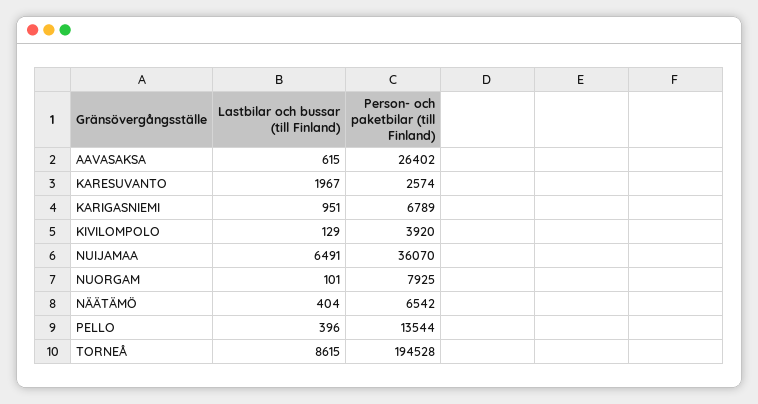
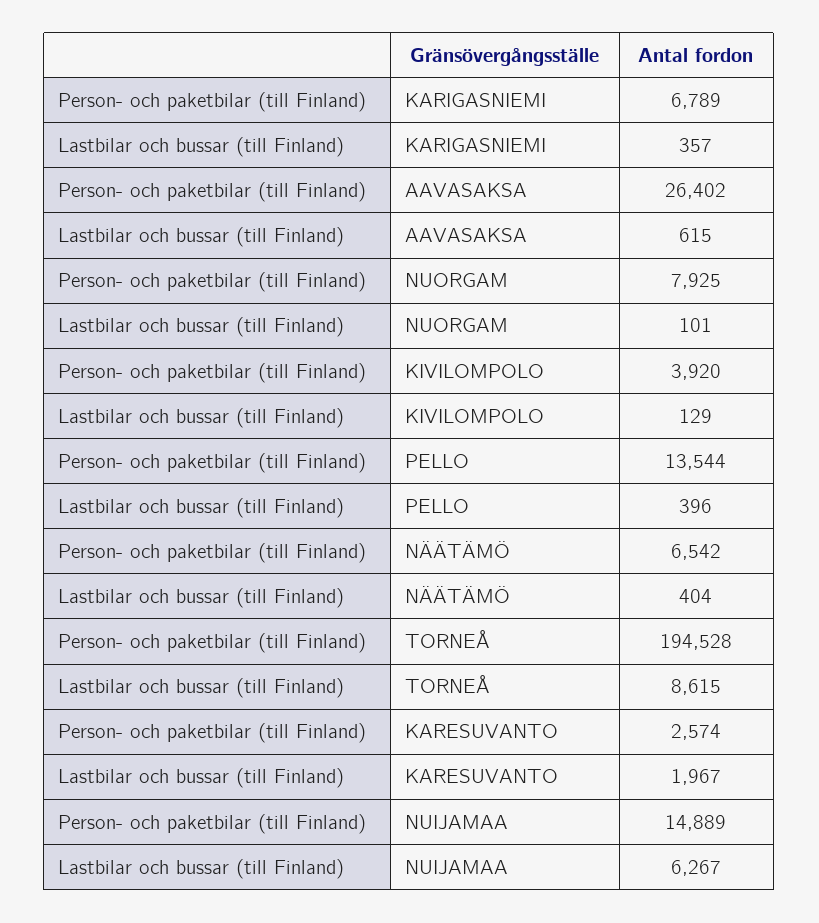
  {
    "Lastbilar och bussar (till Finland)": {
      "AAVASAKSA": 615,
      "KARESUVANTO": 1967,
-     "KARIGASNIEMI": 951,
+     "KARIGASNIEMI": 357,
      "KIVILOMPOLO": 129,
-     "NUIJAMAA": 6491,
+     "NUIJAMAA": 6267,
      "NUORGAM": 101,
      "NÄÄTÄMÖ": 404,
      "PELLO": 396,
      "TORNEÅ": 8615
    },
    "Person- och paketbilar (till Finland)": {
      "AAVASAKSA": 26402,
      "KARESUVANTO": 2574,
      "KARIGASNIEMI": 6789,
      "KIVILOMPOLO": 3920,
-     "NUIJAMAA": 36070,
+     "NUIJAMAA": 14889,
      "NUORGAM": 7925,
      "NÄÄTÄMÖ": 6542,
      "PELLO": 13544,
      "TORNEÅ": 194528
    }
  }

